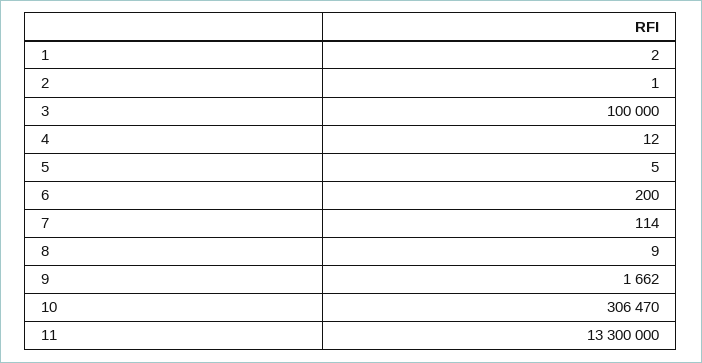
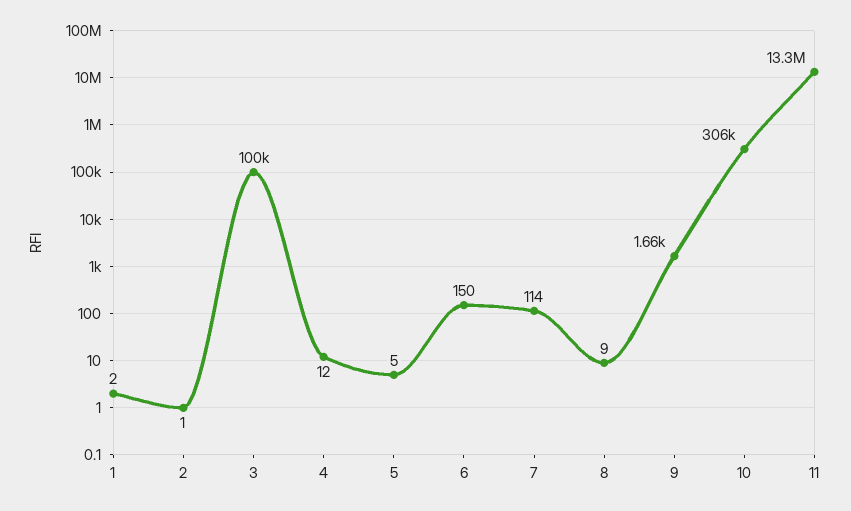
  {
    "1": 2,
    "2": 1,
    "3": 100000,
    "4": 12,
    "5": 5,
-   "6": 200,
+   "6": 150,
    "7": 114,
    "8": 9,
    "9": 1662,
    "10": 306470,
    "11": 13300000
  }

